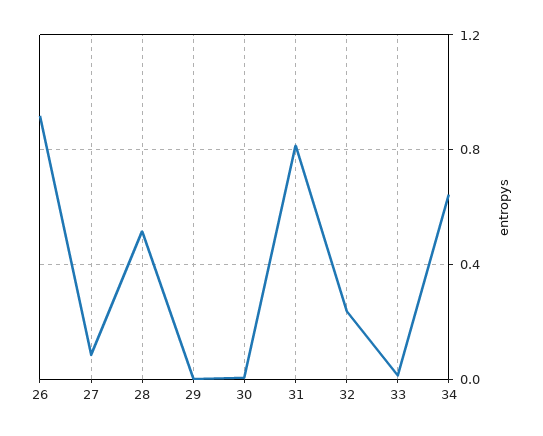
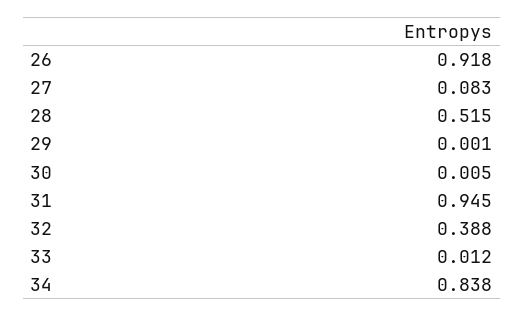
  {
    "26": 0.918,
    "27": 0.083,
    "28": 0.515,
    "29": 0.001,
    "30": 0.005,
-   "31": 0.8,
+   "31": 0.945,
-   "32": 0.25,
+   "32": 0.388,
    "33": 0.012,
-   "34": 0.65
+   "34": 0.838
  }

